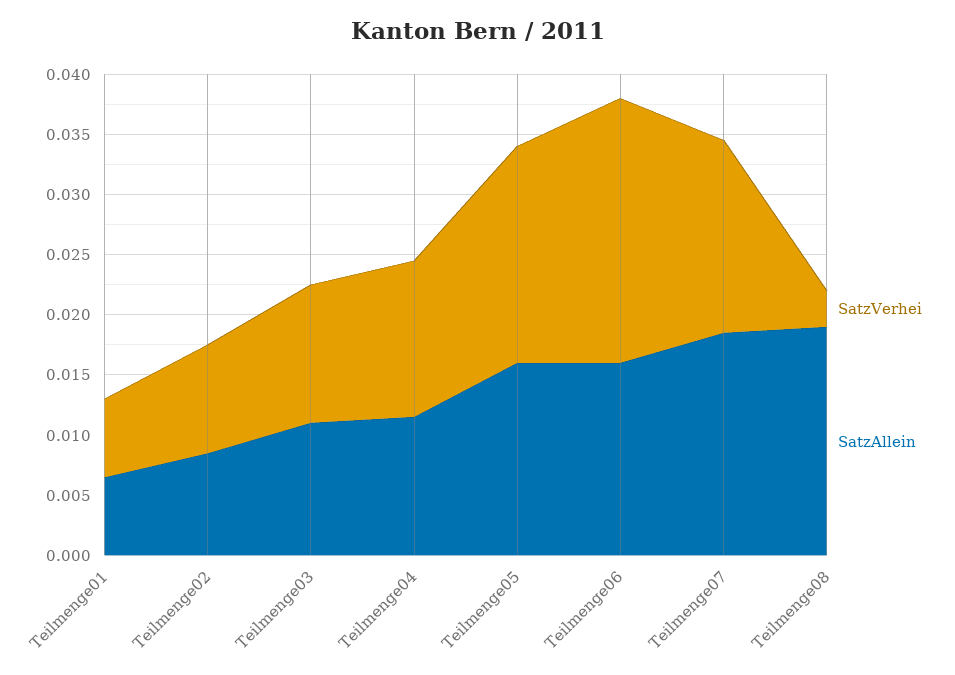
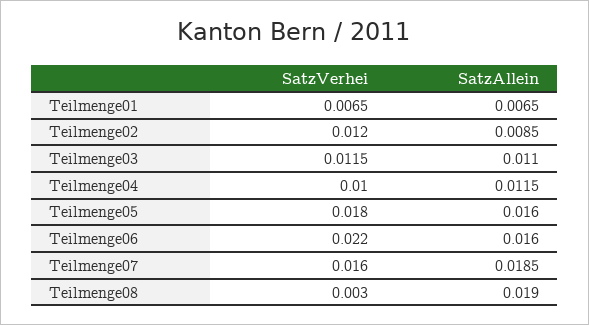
  {
    "SatzVerhei": {
      "Teilmenge01": 0.0065,
-     "Teilmenge02": 0.009,
+     "Teilmenge02": 0.012,
      "Teilmenge03": 0.0115,
-     "Teilmenge04": 0.013,
+     "Teilmenge04": 0.01,
      "Teilmenge05": 0.018,
      "Teilmenge06": 0.022,
      "Teilmenge07": 0.016,
      "Teilmenge08": 0.003
    },
    "SatzAllein": {
      "Teilmenge01": 0.0065,
      "Teilmenge02": 0.0085,
      "Teilmenge03": 0.011,
      "Teilmenge04": 0.0115,
      "Teilmenge05": 0.016,
      "Teilmenge06": 0.016,
      "Teilmenge07": 0.0185,
      "Teilmenge08": 0.019
    }
  }

